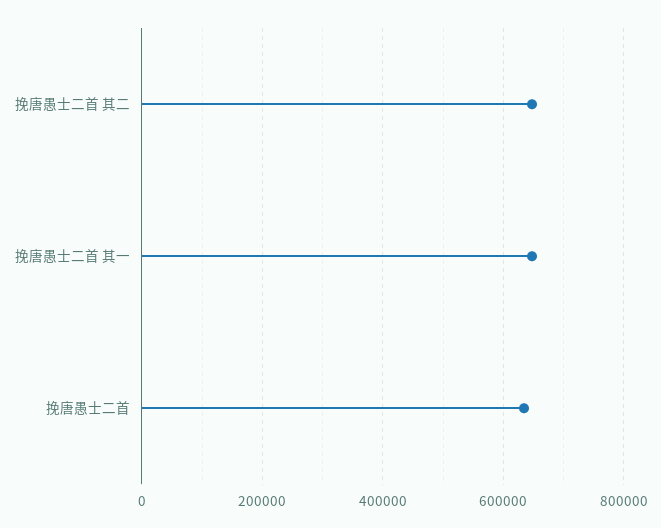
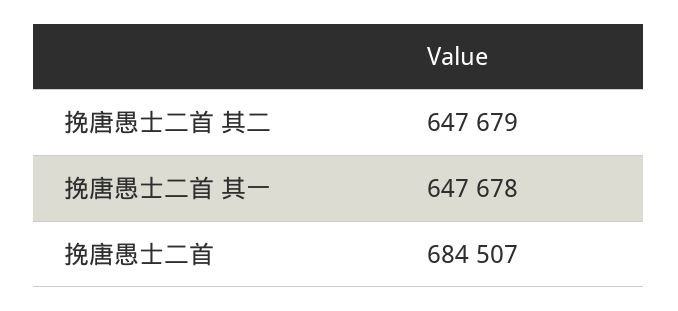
  {
    "挽唐愚士二首 其二": 647679,
    "挽唐愚士二首 其一": 647678,
-   "挽唐愚士二首": 640000
+   "挽唐愚士二首": 684507
  }

